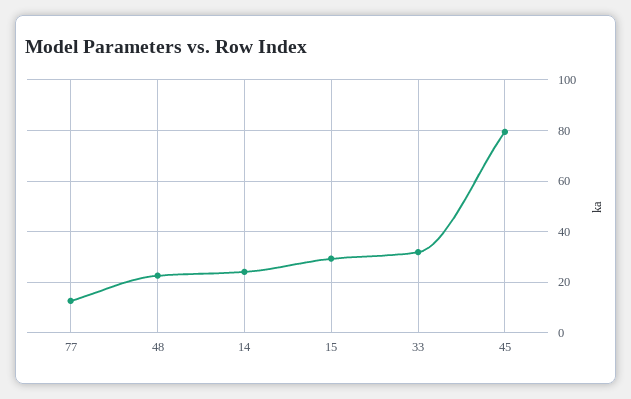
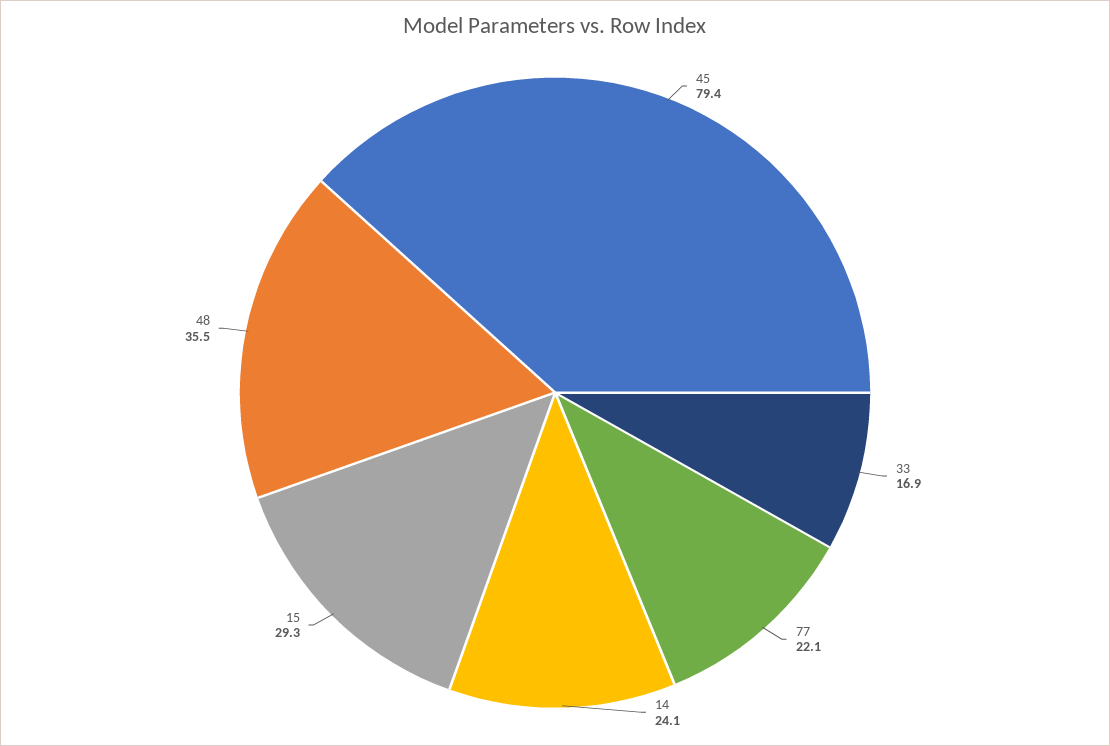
  {
-   "77": 12.5,
+   "77": 22.1,
-   "48": 22.5,
+   "48": 35.5,
    "14": 24.1,
    "15": 29.3,
-   "33": 32.5,
+   "33": 16.9,
    "45": 79.4
  }

